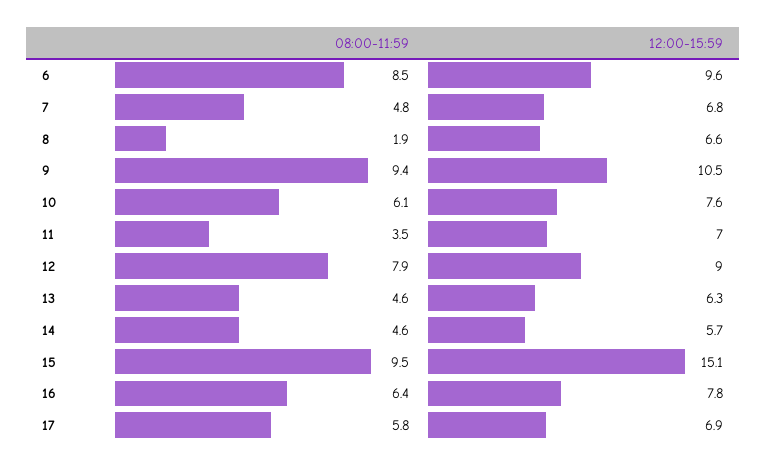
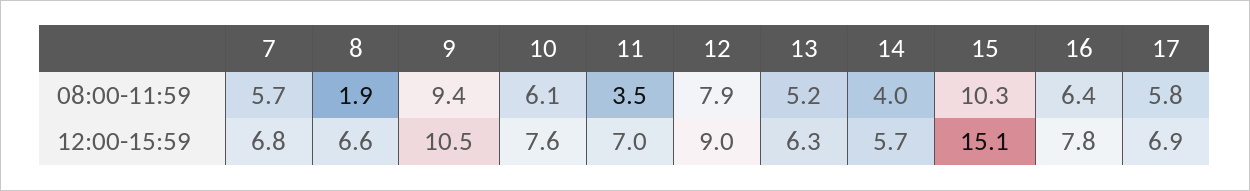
  {
    "08:00-11:59": {
-     "6": 8.5,
-     "7": 4.8,
+     "7": 5.7,
      "8": 1.9,
      "9": 9.4,
      "10": 6.1,
      "11": 3.5,
      "12": 7.9,
-     "13": 4.6,
+     "13": 5.2,
-     "14": 4.6,
+     "14": 4,
-     "15": 9.5,
+     "15": 10.3,
      "16": 6.4,
      "17": 5.8
    },
    "12:00-15:59": {
-     "6": 9.6,
      "7": 6.8,
      "8": 6.6,
      "9": 10.5,
      "10": 7.6,
      "11": 7,
      "12": 9,
      "13": 6.3,
      "14": 5.7,
      "15": 15.1,
      "16": 7.8,
      "17": 6.9
    }
  }

